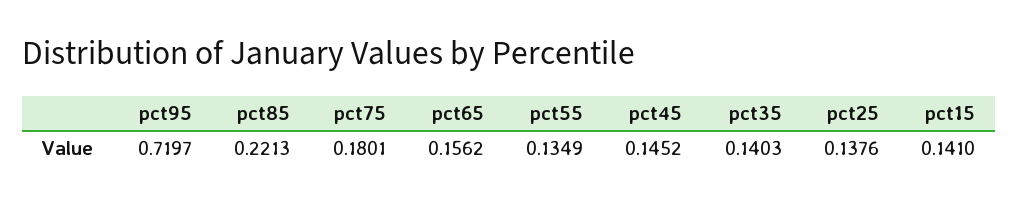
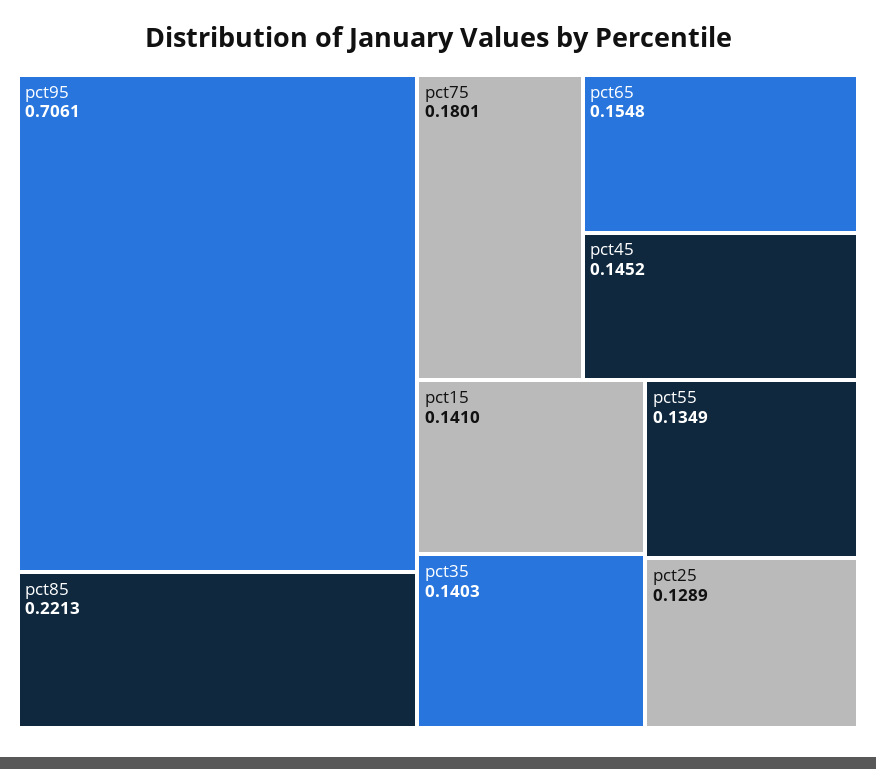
  {
-   "pct95": 0.7197,
+   "pct95": 0.7061,
    "pct85": 0.2213,
    "pct75": 0.1801,
-   "pct65": 0.1562,
+   "pct65": 0.1548,
    "pct55": 0.1349,
    "pct45": 0.1452,
    "pct35": 0.1403,
-   "pct25": 0.1376,
+   "pct25": 0.1289,
    "pct15": 0.141
  }

